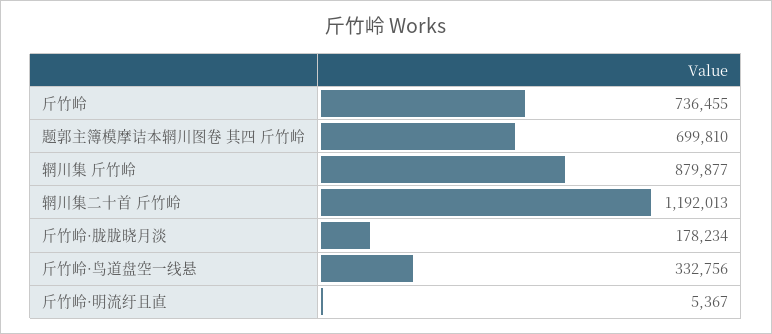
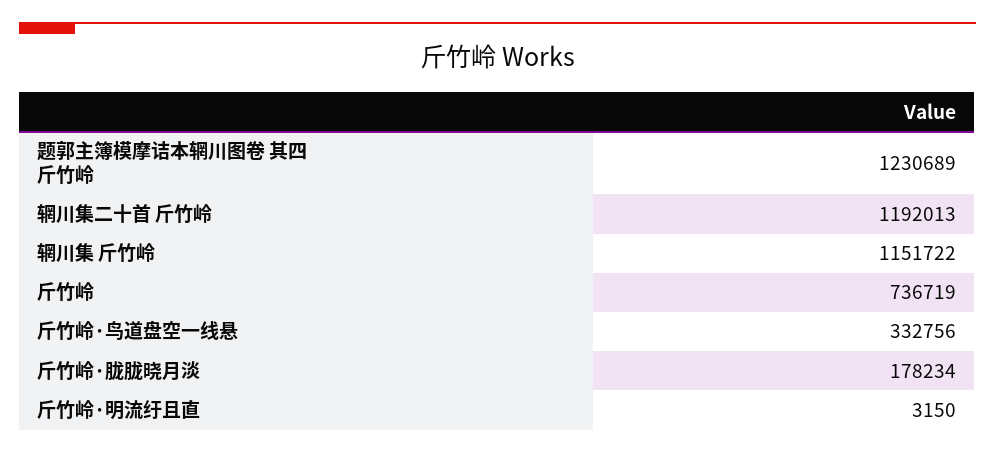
  {
-   "斤竹岭": 736455,
+   "斤竹岭": 736719,
-   "题郭主簿模摩诘本辋川图卷 其四 斤竹岭": 699810,
+   "题郭主簿模摩诘本辋川图卷 其四 斤竹岭": 1230689,
-   "辋川集 斤竹岭": 879877,
+   "辋川集 斤竹岭": 1151722,
    "辋川集二十首 斤竹岭": 1192013,
    "斤竹岭·胧胧晓月淡": 178234,
    "斤竹岭·鸟道盘空一线悬": 332756,
-   "斤竹岭·明流纡且直": 5367
+   "斤竹岭·明流纡且直": 3150
  }

